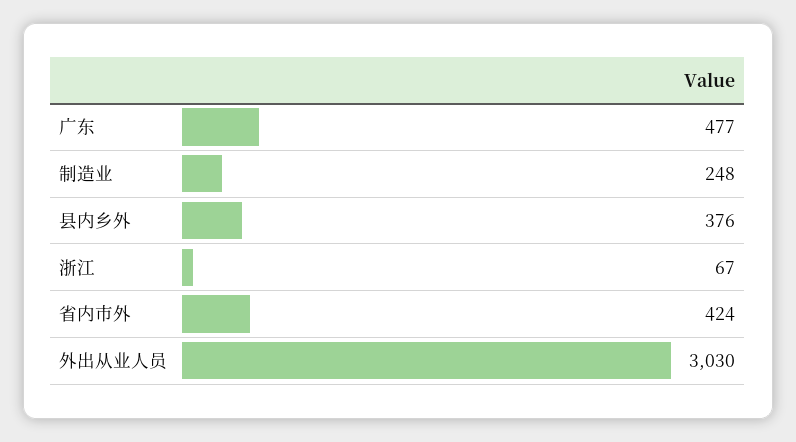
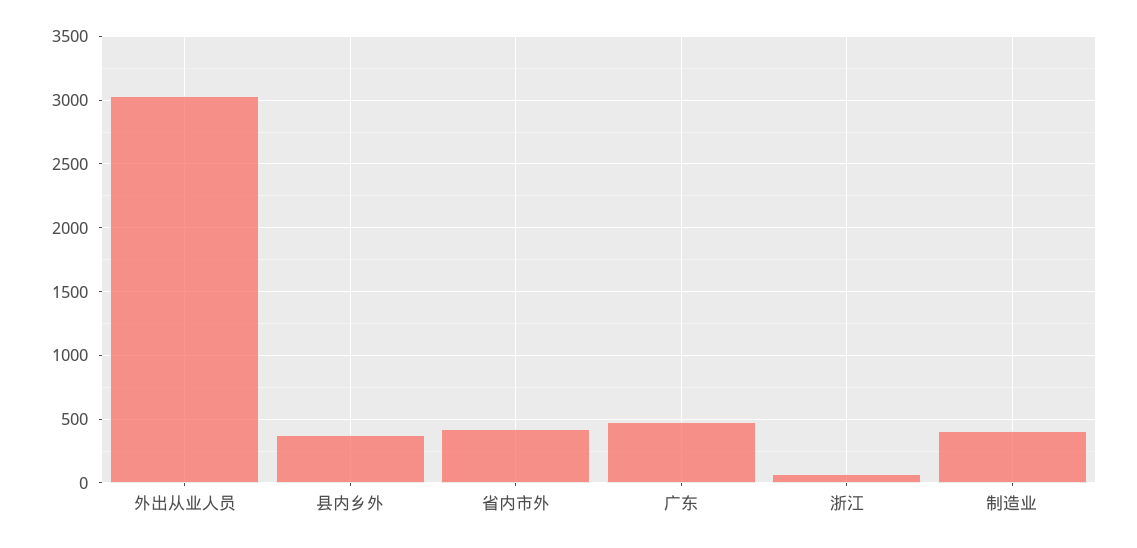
  {
    "广东": 477,
-   "制造业": 248,
+   "制造业": 400,
    "县内乡外": 376,
    "浙江": 67,
    "省内市外": 424,
    "外出从业人员": 3030
  }

